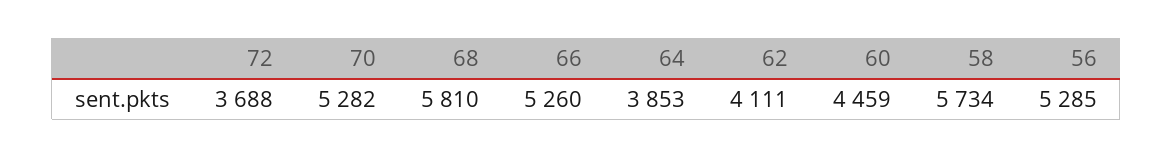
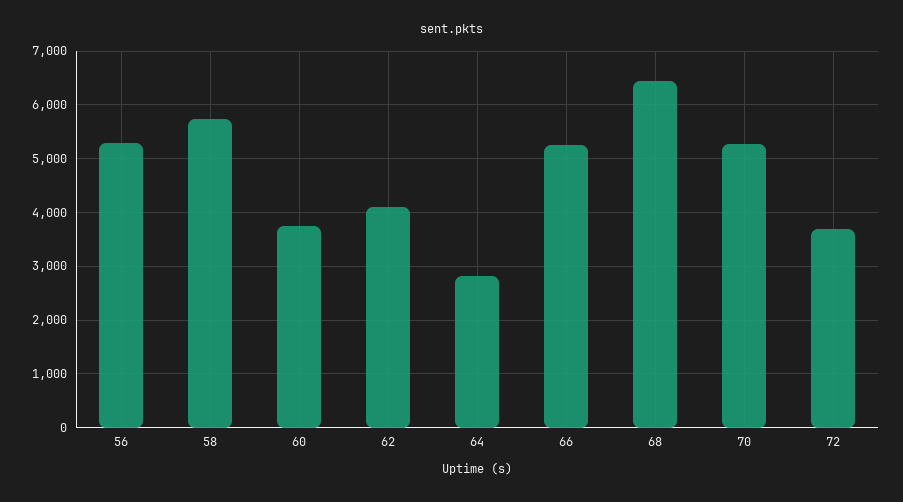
  {
    "72": 3688,
    "70": 5282,
-   "68": 5810,
+   "68": 6400,
    "66": 5260,
-   "64": 3853,
+   "64": 2800,
    "62": 4111,
-   "60": 4459,
+   "60": 3800,
    "58": 5734,
    "56": 5285
  }

